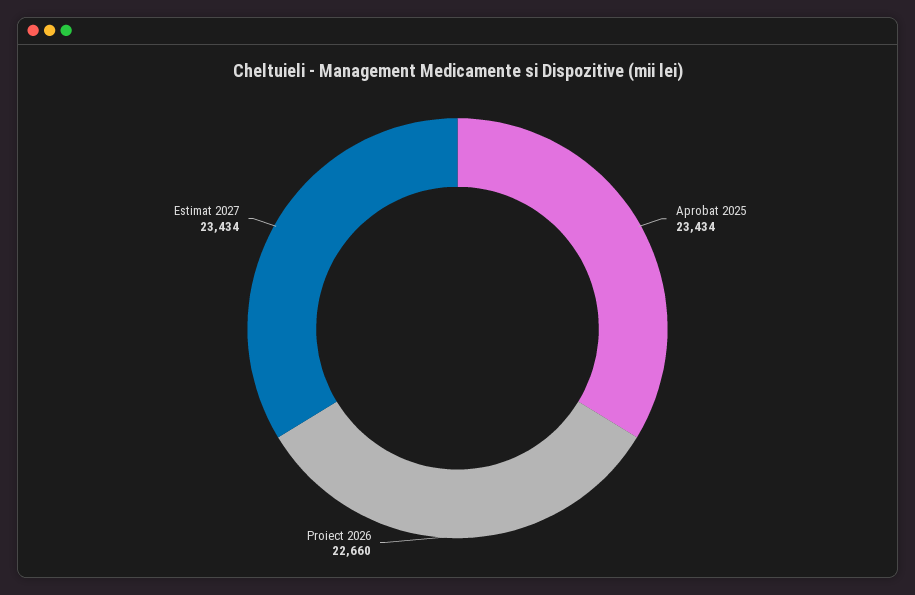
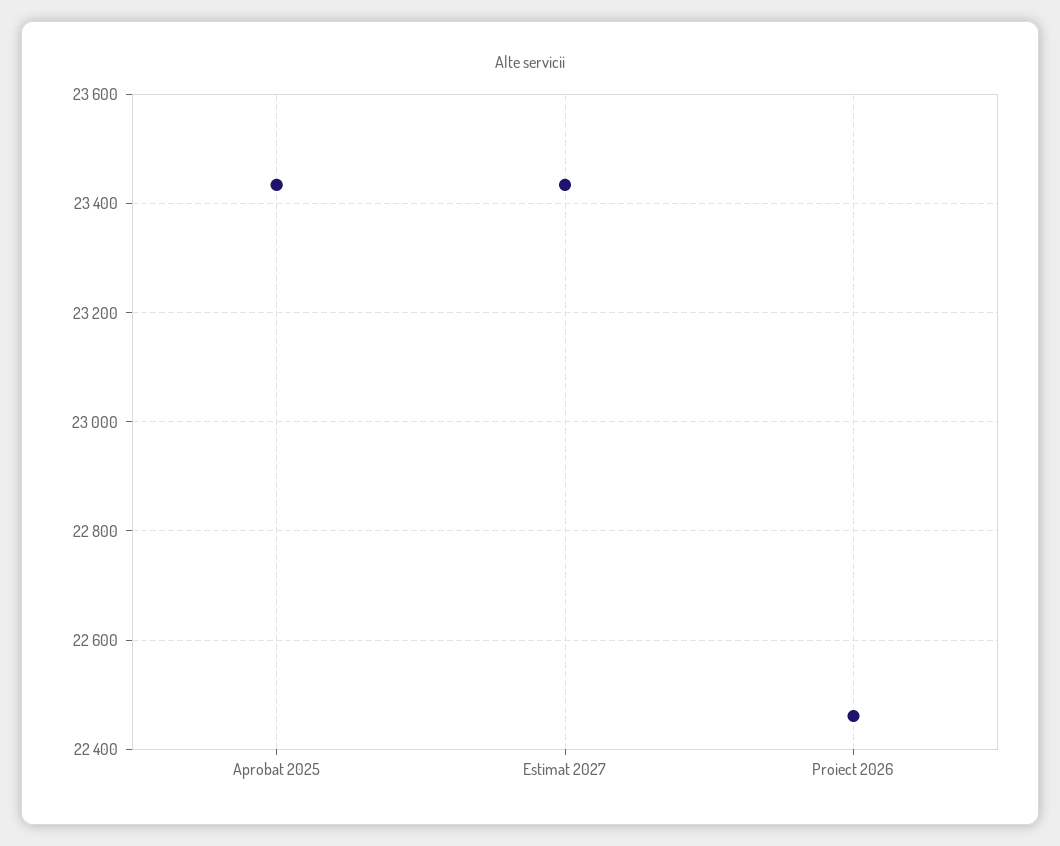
  {
    "Aprobat 2025": 23434,
-   "Proiect 2026": 22660,
+   "Proiect 2026": 22460,
    "Estimat 2027": 23434
  }

